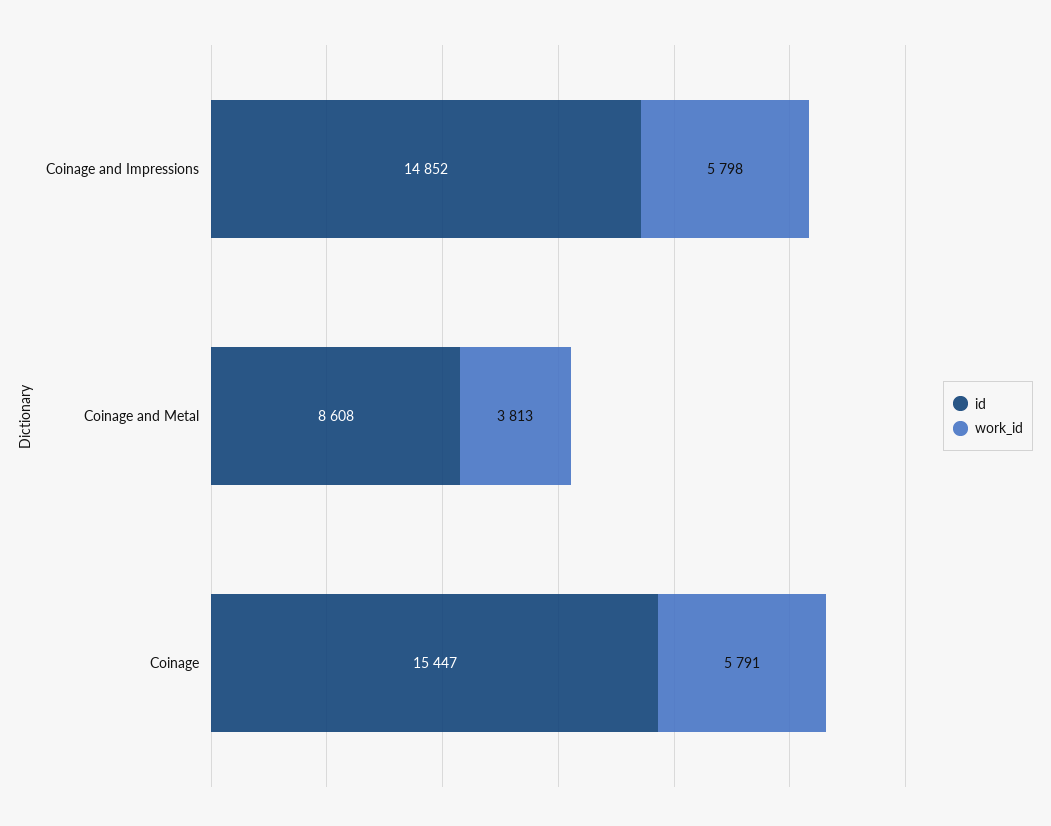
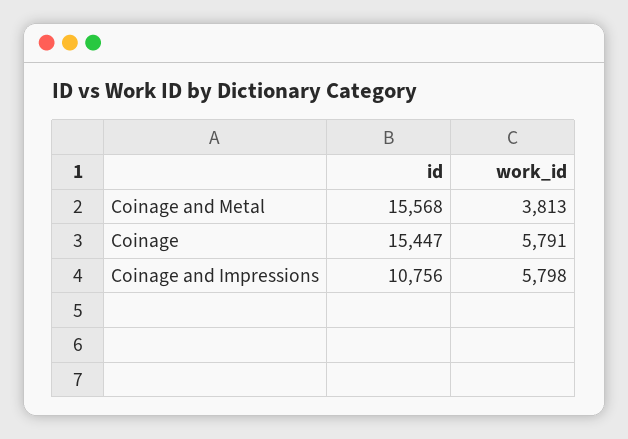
  {
    "id": {
-     "Coinage and Impressions": 14852,
+     "Coinage and Impressions": 10756,
-     "Coinage and Metal": 8608,
+     "Coinage and Metal": 15568,
      "Coinage": 15447
    },
    "work_id": {
      "Coinage and Impressions": 5798,
      "Coinage and Metal": 3813,
      "Coinage": 5791
    }
  }

